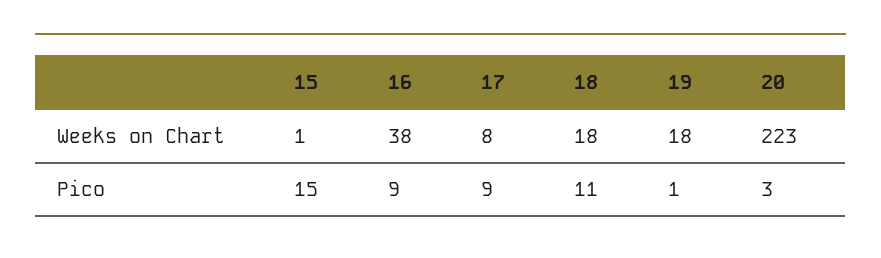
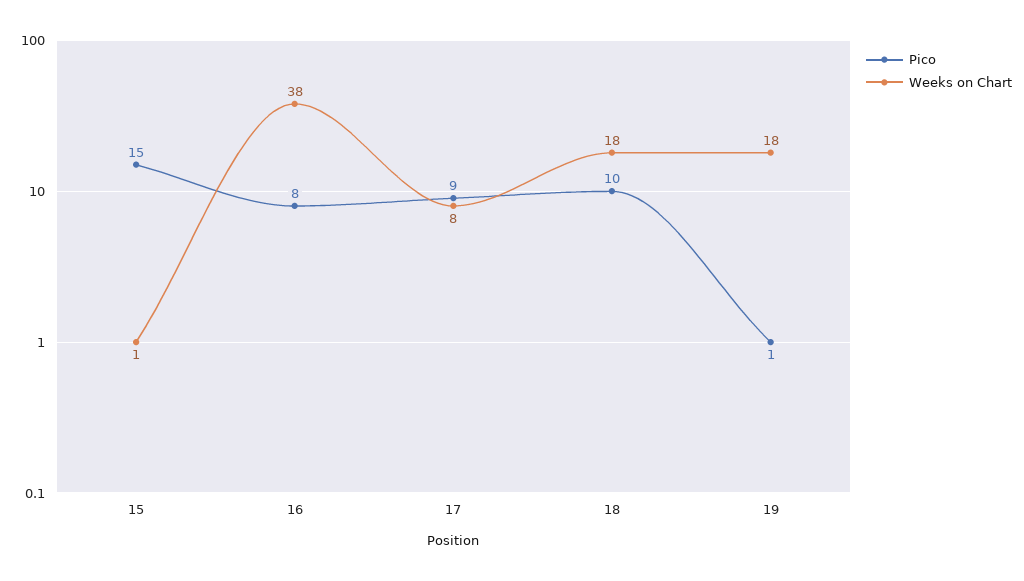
  {
    "Weeks on Chart": {
      "15": 1,
      "16": 38,
      "17": 8,
      "18": 18,
-     "19": 18,
+     "19": 18
-     "20": 223
    },
    "Pico": {
      "15": 15,
-     "16": 9,
+     "16": 8,
      "17": 9,
-     "18": 11,
+     "18": 10,
-     "19": 1,
+     "19": 1
-     "20": 3
    }
  }

